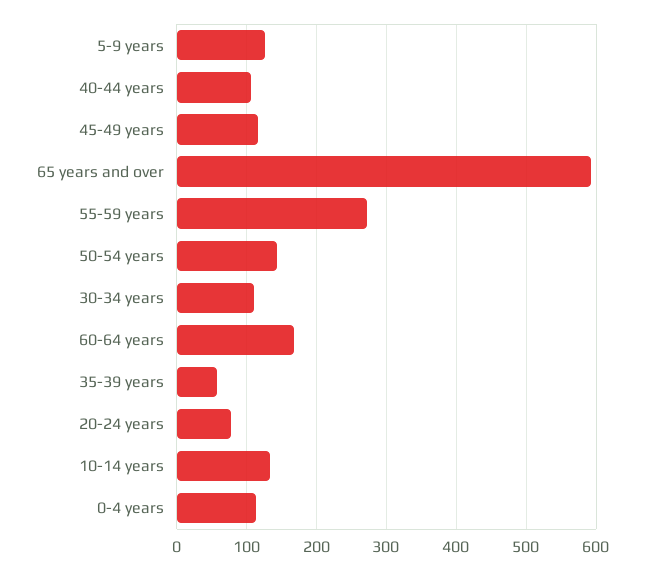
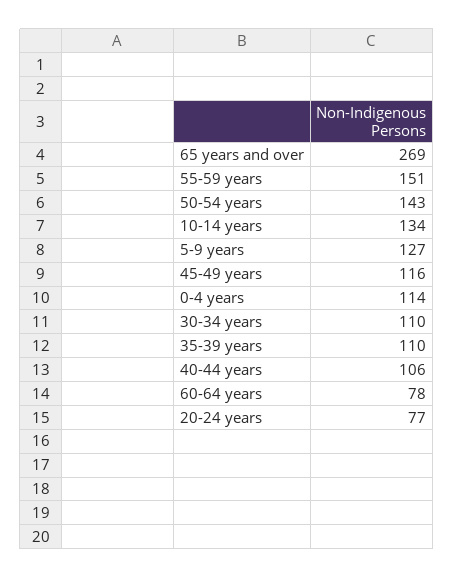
  {
    "5-9 years": 127,
    "40-44 years": 106,
    "45-49 years": 116,
-   "65 years and over": 590,
+   "65 years and over": 269,
-   "55-59 years": 270,
+   "55-59 years": 151,
    "50-54 years": 143,
    "30-34 years": 110,
-   "60-64 years": 170,
+   "60-64 years": 78,
-   "35-39 years": 60,
+   "35-39 years": 110,
    "20-24 years": 77,
    "10-14 years": 134,
    "0-4 years": 114
  }

